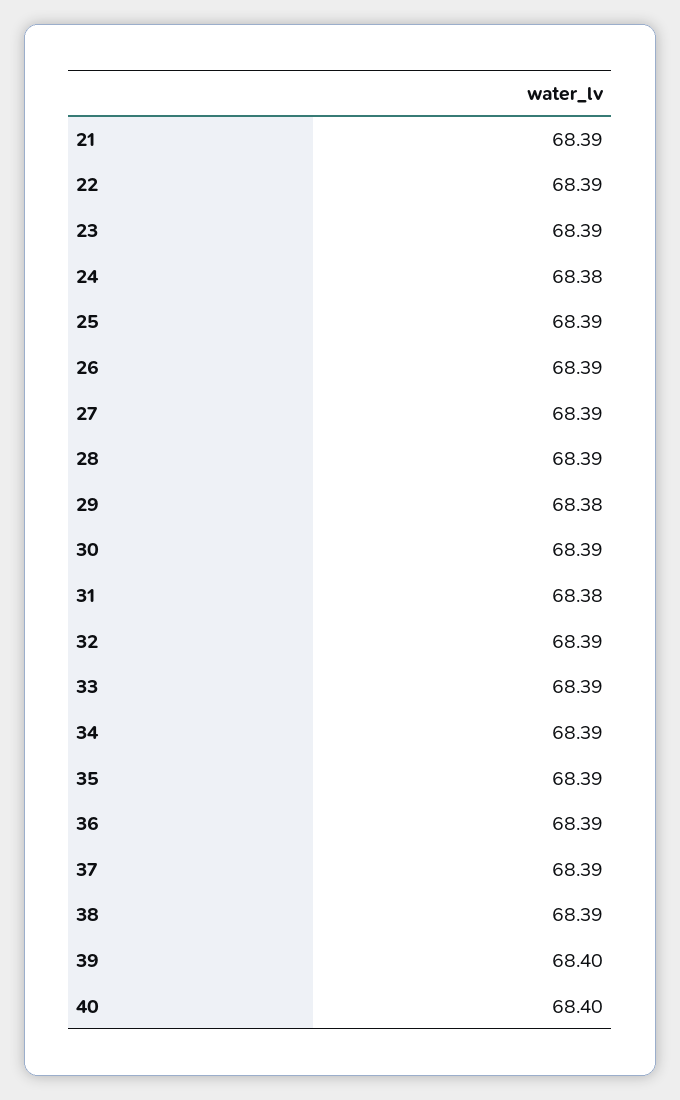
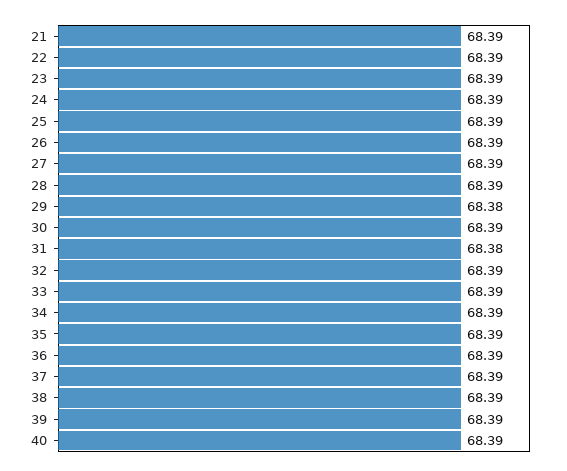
  {
    "21": 68.39,
    "22": 68.39,
    "23": 68.39,
-   "24": 68.38,
+   "24": 68.39,
    "25": 68.39,
    "26": 68.39,
    "27": 68.39,
    "28": 68.39,
    "29": 68.38,
    "30": 68.39,
    "31": 68.38,
    "32": 68.39,
    "33": 68.39,
    "34": 68.39,
    "35": 68.39,
    "36": 68.39,
    "37": 68.39,
    "38": 68.39,
-   "39": 68.4,
+   "39": 68.39,
-   "40": 68.4
+   "40": 68.39
  }

